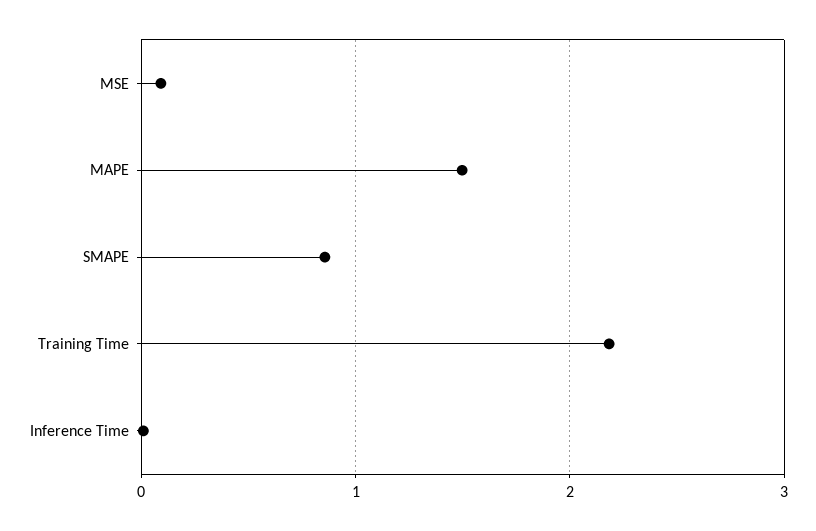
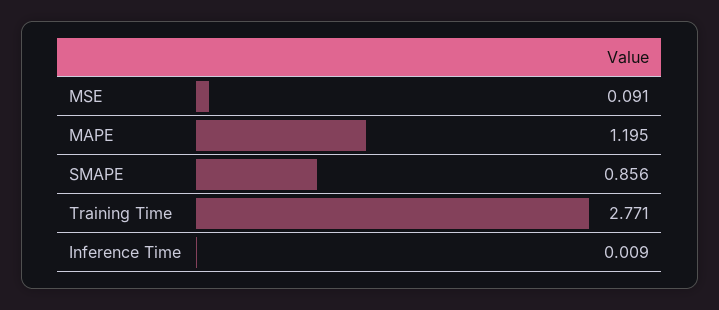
  {
    "MSE": 0.091,
-   "MAPE": 1.5,
+   "MAPE": 1.195,
    "SMAPE": 0.856,
-   "Training Time": 2.2,
+   "Training Time": 2.771,
    "Inference Time": 0.009
  }

